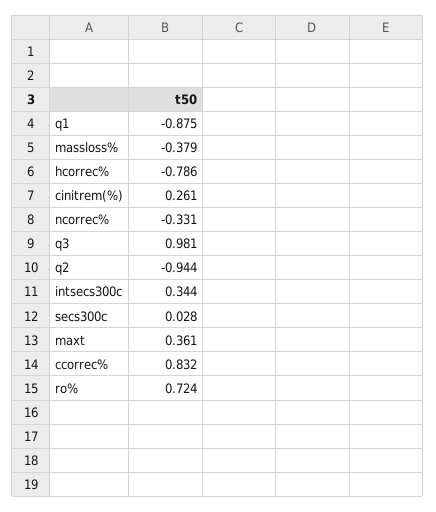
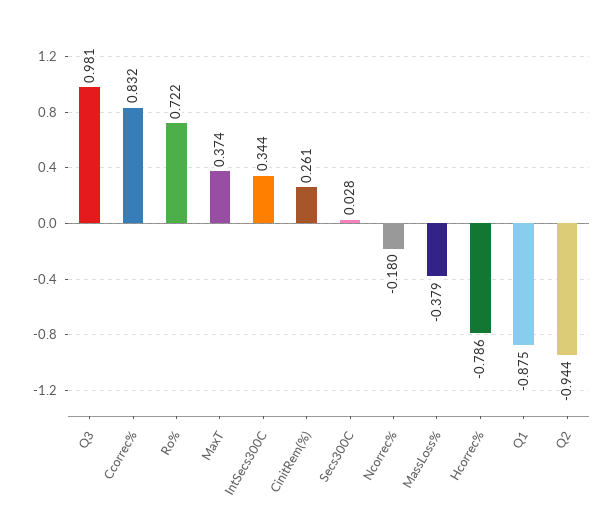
  {
    "q1": -0.875,
    "massloss%": -0.379,
    "hcorrec%": -0.786,
    "cinitrem(%)": 0.261,
-   "ncorrec%": -0.331,
+   "ncorrec%": -0.18,
    "q3": 0.981,
    "q2": -0.944,
    "intsecs300c": 0.344,
    "secs300c": 0.028,
-   "maxt": 0.361,
+   "maxt": 0.374,
    "ccorrec%": 0.832,
-   "ro%": 0.724
+   "ro%": 0.722
  }

